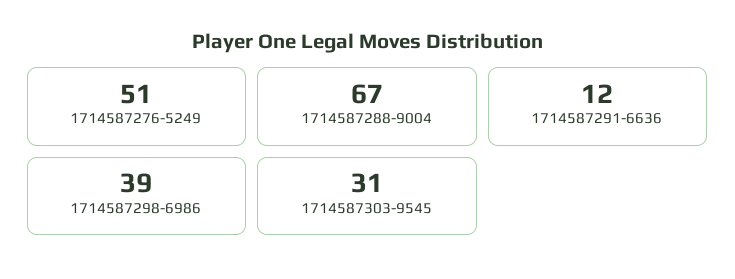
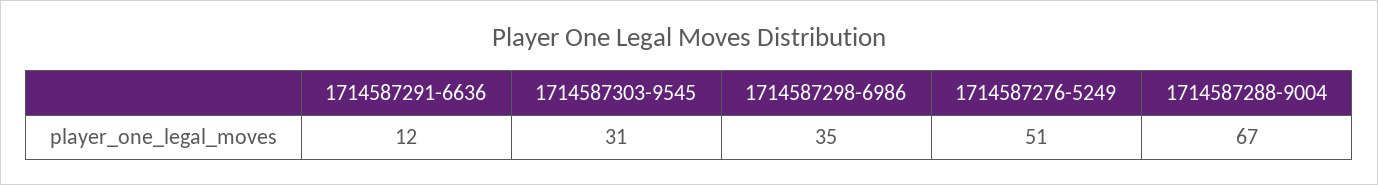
  {
    "1714587276-5249": 51,
    "1714587288-9004": 67,
    "1714587291-6636": 12,
-   "1714587298-6986": 39,
+   "1714587298-6986": 35,
    "1714587303-9545": 31
  }

